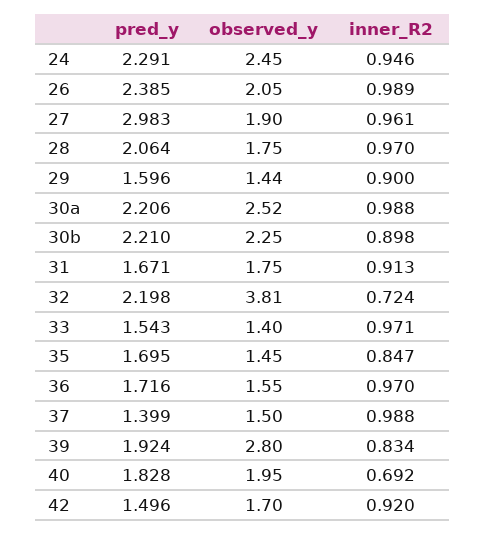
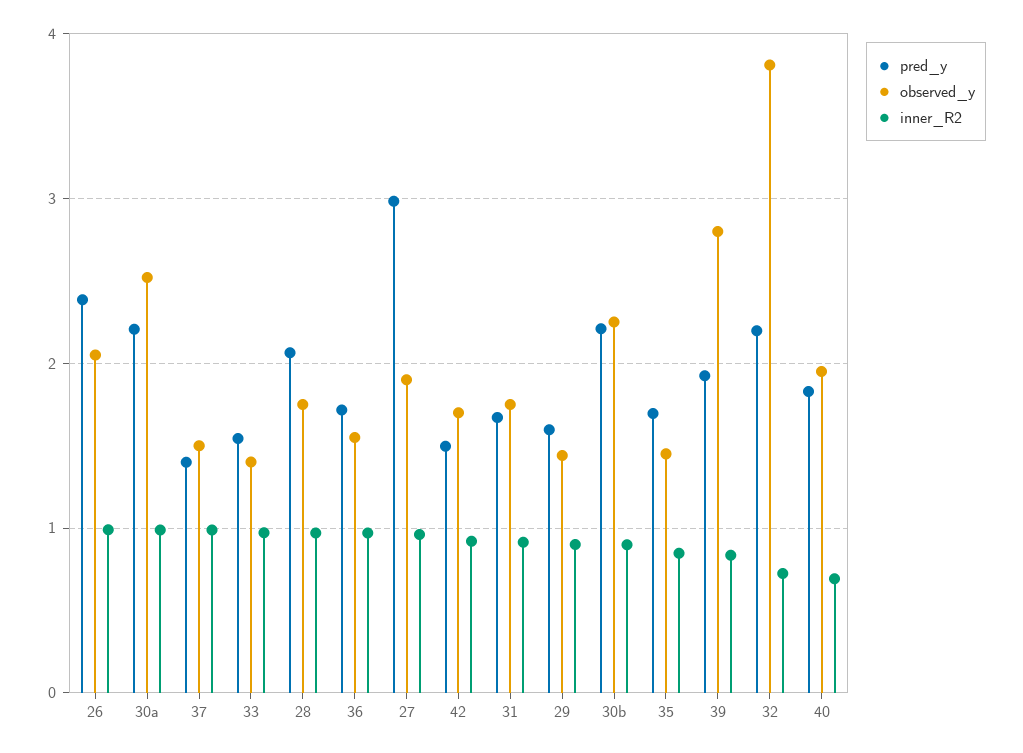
  {
    "pred_y": {
-     "24": 2.291,
      "26": 2.385,
      "27": 2.983,
      "28": 2.064,
      "29": 1.596,
      "30a": 2.206,
      "30b": 2.21,
      "31": 1.671,
      "32": 2.198,
      "33": 1.543,
      "35": 1.695,
      "36": 1.716,
      "37": 1.399,
      "39": 1.924,
      "40": 1.828,
      "42": 1.496
    },
    "observed_y": {
-     "24": 2.45,
      "26": 2.05,
      "27": 1.9,
      "28": 1.75,
      "29": 1.44,
      "30a": 2.52,
      "30b": 2.25,
      "31": 1.75,
      "32": 3.81,
      "33": 1.4,
      "35": 1.45,
      "36": 1.55,
      "37": 1.5,
      "39": 2.8,
      "40": 1.95,
      "42": 1.7
    },
    "inner_R2": {
-     "24": 0.946,
      "26": 0.989,
      "27": 0.961,
      "28": 0.97,
      "29": 0.9,
      "30a": 0.988,
      "30b": 0.898,
      "31": 0.913,
      "32": 0.724,
      "33": 0.971,
      "35": 0.847,
      "36": 0.97,
      "37": 0.988,
      "39": 0.834,
      "40": 0.692,
      "42": 0.92
    }
  }

